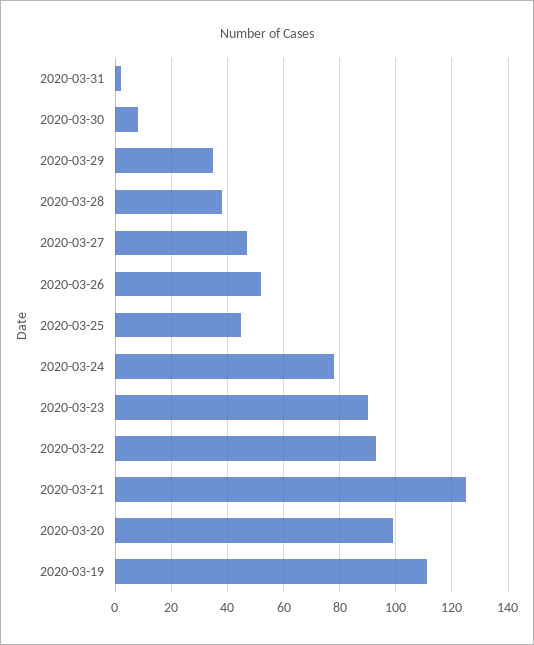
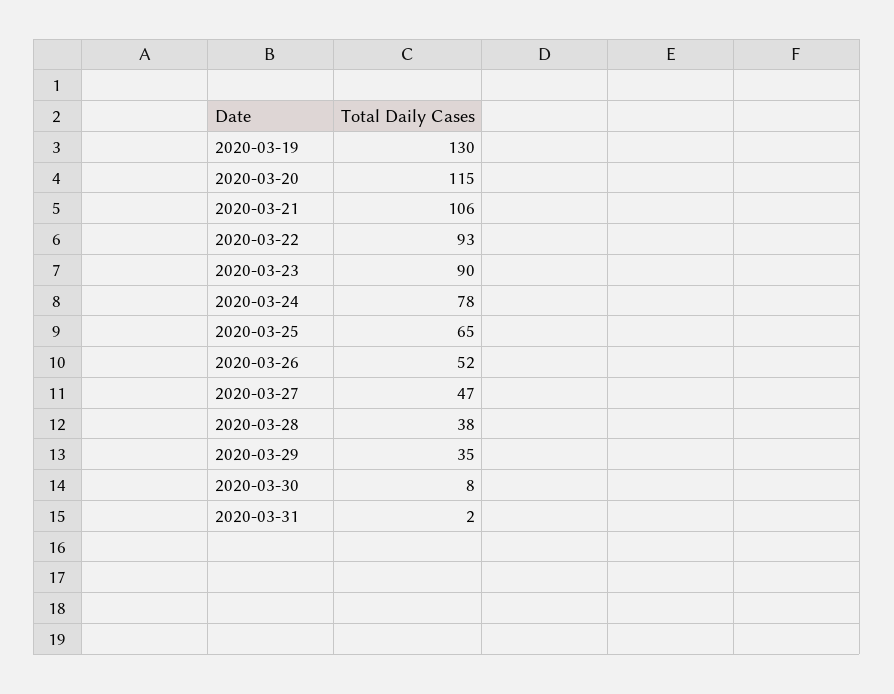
  {
    "2020-03-31": 2,
    "2020-03-30": 8,
    "2020-03-29": 35,
    "2020-03-28": 38,
    "2020-03-27": 47,
    "2020-03-26": 52,
-   "2020-03-25": 45,
+   "2020-03-25": 65,
    "2020-03-24": 78,
    "2020-03-23": 90,
    "2020-03-22": 93,
-   "2020-03-21": 125,
+   "2020-03-21": 106,
-   "2020-03-20": 100,
+   "2020-03-20": 115,
-   "2020-03-19": 110
+   "2020-03-19": 130
  }

